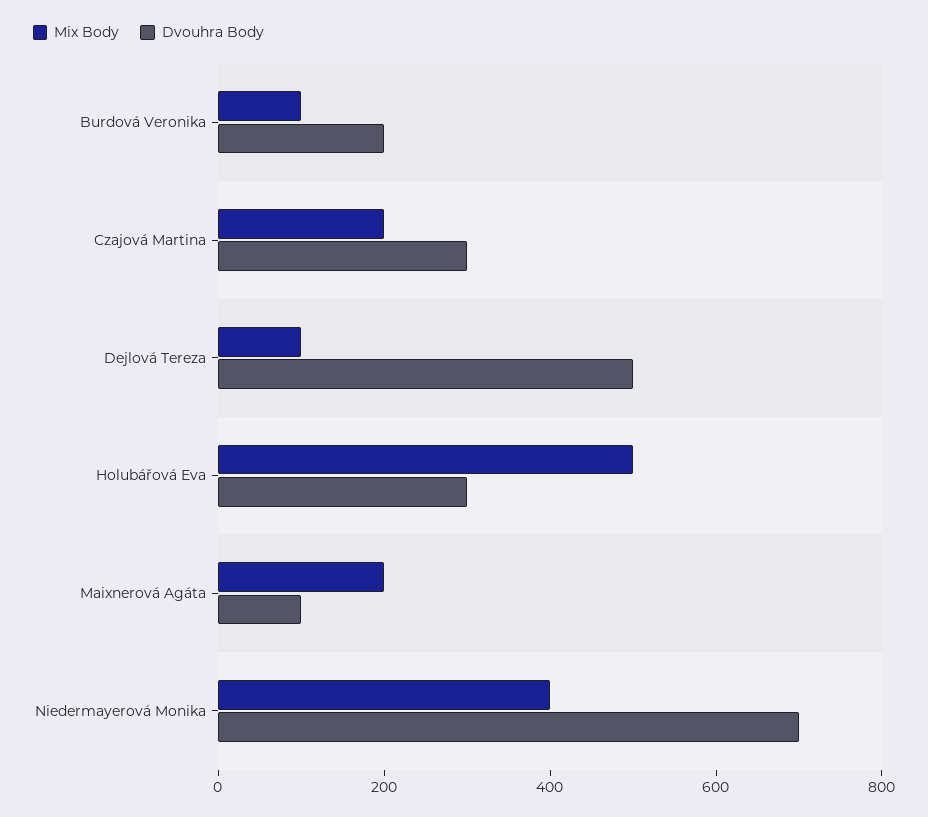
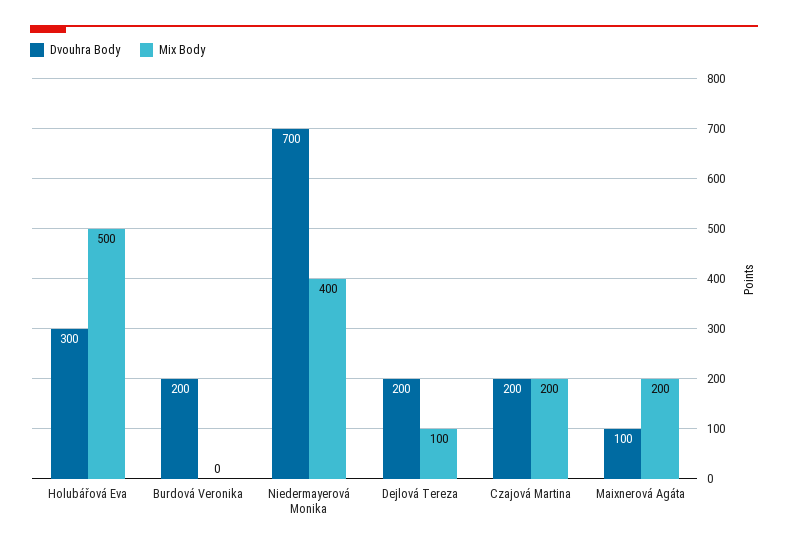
  {
    "Mix Body": {
-     "Burdová Veronika": 100,
+     "Burdová Veronika": 0,
      "Czajová Martina": 200,
      "Dejlová Tereza": 100,
      "Holubářová Eva": 500,
      "Maixnerová Agáta": 200,
      "Niedermayerová Monika": 400
    },
    "Dvouhra Body": {
      "Burdová Veronika": 200,
-     "Czajová Martina": 300,
+     "Czajová Martina": 200,
-     "Dejlová Tereza": 500,
+     "Dejlová Tereza": 200,
      "Holubářová Eva": 300,
      "Maixnerová Agáta": 100,
      "Niedermayerová Monika": 700
    }
  }

